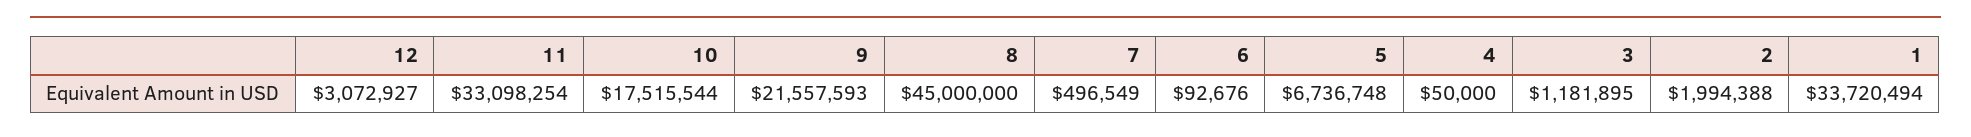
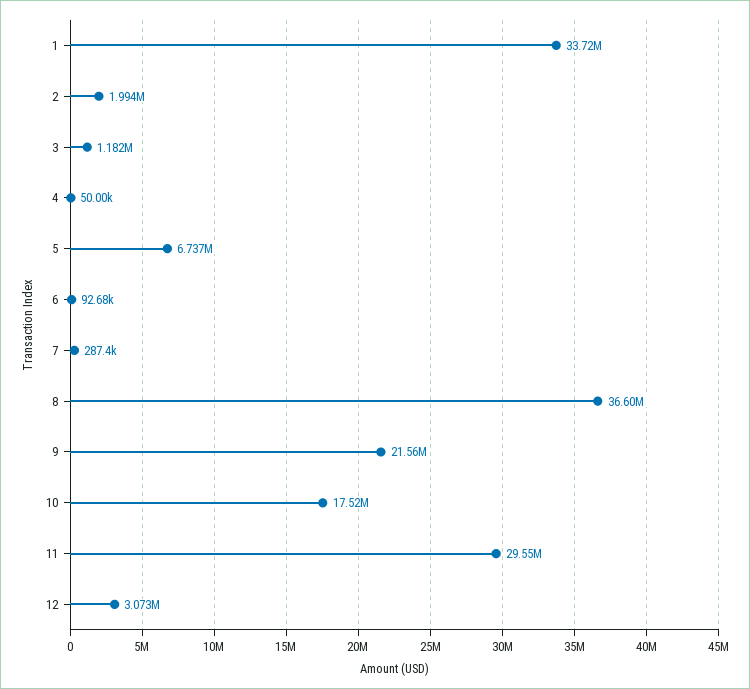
  {
    "12": 3072927,
-   "11": 33098254,
+   "11": 29550000,
    "10": 17515544,
    "9": 21557593,
-   "8": 45000000,
+   "8": 36600000,
-   "7": 496549,
+   "7": 287400,
    "6": 92676,
    "5": 6736748,
    "4": 50000,
    "3": 1181895,
    "2": 1994388,
    "1": 33720494
  }

